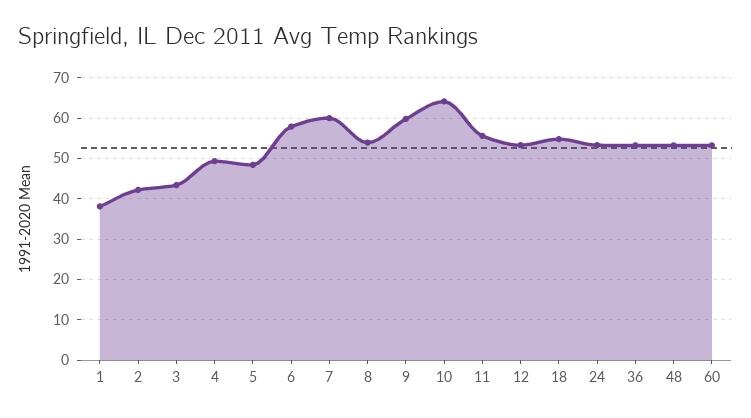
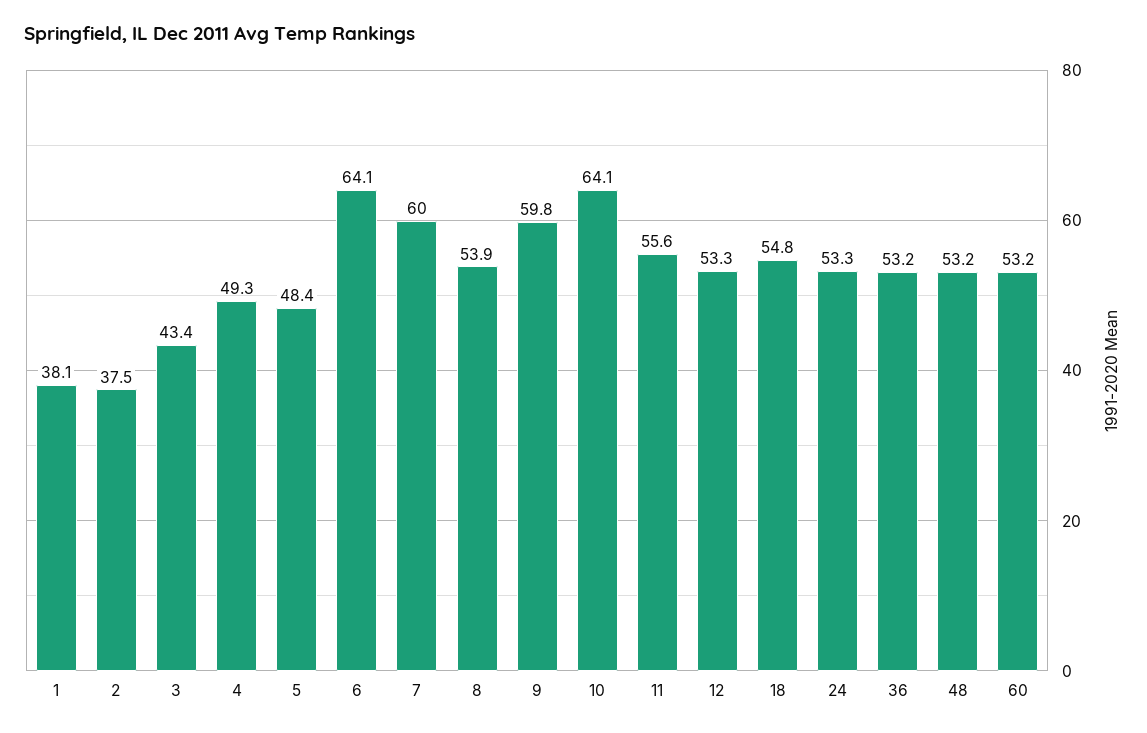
  {
    "1": 38.1,
-   "2": 42,
+   "2": 37.5,
    "3": 43.4,
    "4": 49.3,
    "5": 48.4,
-   "6": 58,
+   "6": 64.1,
    "7": 60,
    "8": 53.9,
    "9": 59.8,
    "10": 64.1,
    "11": 55.6,
    "12": 53.3,
    "18": 54.8,
    "24": 53.3,
    "36": 53.2,
    "48": 53.2,
    "60": 53.2
  }

